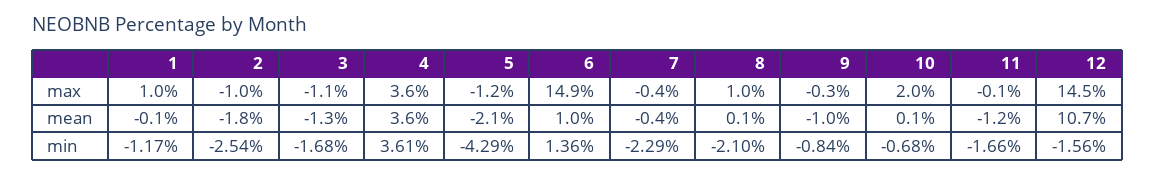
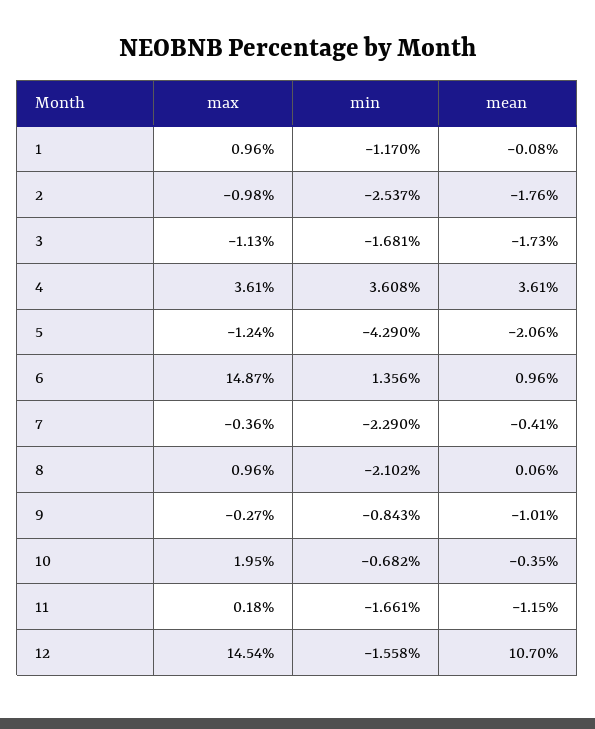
  {
    "1": {
      "max": 0.96,
      "mean": -0.08,
      "min": -1.17
    },
    "2": {
      "max": -0.98,
      "mean": -1.76,
      "min": -2.537
    },
    "3": {
      "max": -1.13,
-     "mean": -1.3,
+     "mean": -1.73,
      "min": -1.681
    },
    "4": {
      "max": 3.61,
      "mean": 3.61,
      "min": 3.608
    },
    "5": {
      "max": -1.24,
      "mean": -2.06,
      "min": -4.29
    },
    "6": {
      "max": 14.87,
      "mean": 0.96,
      "min": 1.356
    },
    "7": {
      "max": -0.36,
      "mean": -0.41,
      "min": -2.29
    },
    "8": {
      "max": 0.96,
      "mean": 0.06,
      "min": -2.102
    },
    "9": {
      "max": -0.27,
      "mean": -1.01,
      "min": -0.843
    },
    "10": {
      "max": 1.95,
-     "mean": 0.1,
+     "mean": -0.35,
      "min": -0.682
    },
    "11": {
-     "max": -0.1,
+     "max": 0.18,
      "mean": -1.15,
      "min": -1.661
    },
    "12": {
      "max": 14.54,
      "mean": 10.7,
      "min": -1.558
    }
  }

